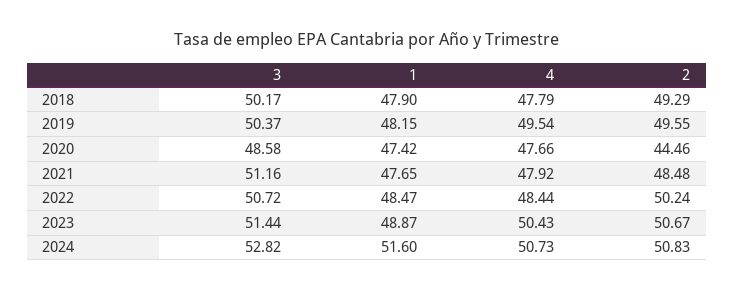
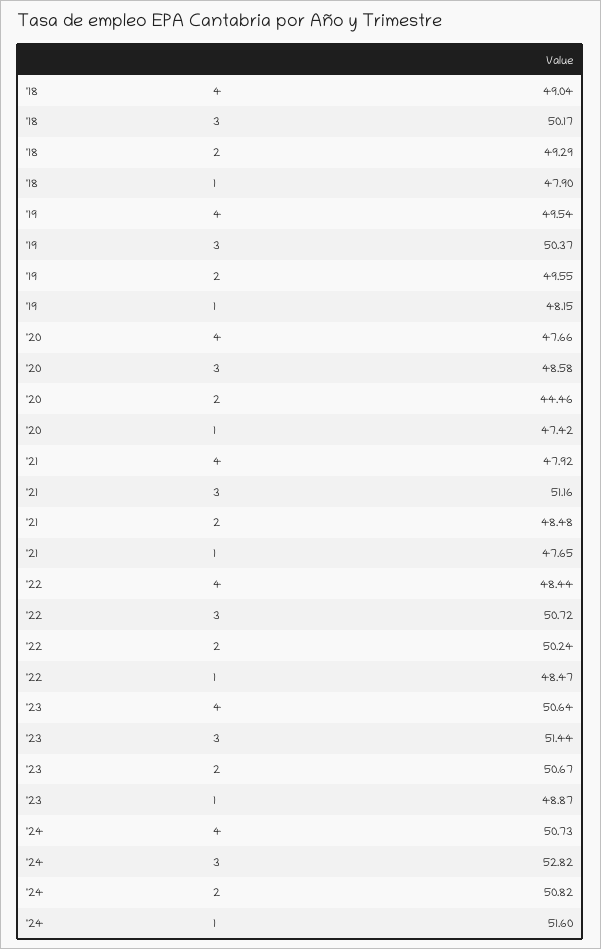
  {
    "3": {
      "2018": 50.17,
      "2019": 50.37,
      "2020": 48.58,
      "2021": 51.16,
      "2022": 50.72,
      "2023": 51.44,
      "2024": 52.82
    },
    "1": {
      "2018": 47.9,
      "2019": 48.15,
      "2020": 47.42,
      "2021": 47.65,
      "2022": 48.47,
      "2023": 48.87,
      "2024": 51.6
    },
    "4": {
-     "2018": 47.79,
+     "2018": 49.04,
      "2019": 49.54,
      "2020": 47.66,
      "2021": 47.92,
      "2022": 48.44,
-     "2023": 50.43,
+     "2023": 50.64,
      "2024": 50.73
    },
    "2": {
      "2018": 49.29,
      "2019": 49.55,
      "2020": 44.46,
      "2021": 48.48,
      "2022": 50.24,
      "2023": 50.67,
-     "2024": 50.83
+     "2024": 50.82
    }
  }

